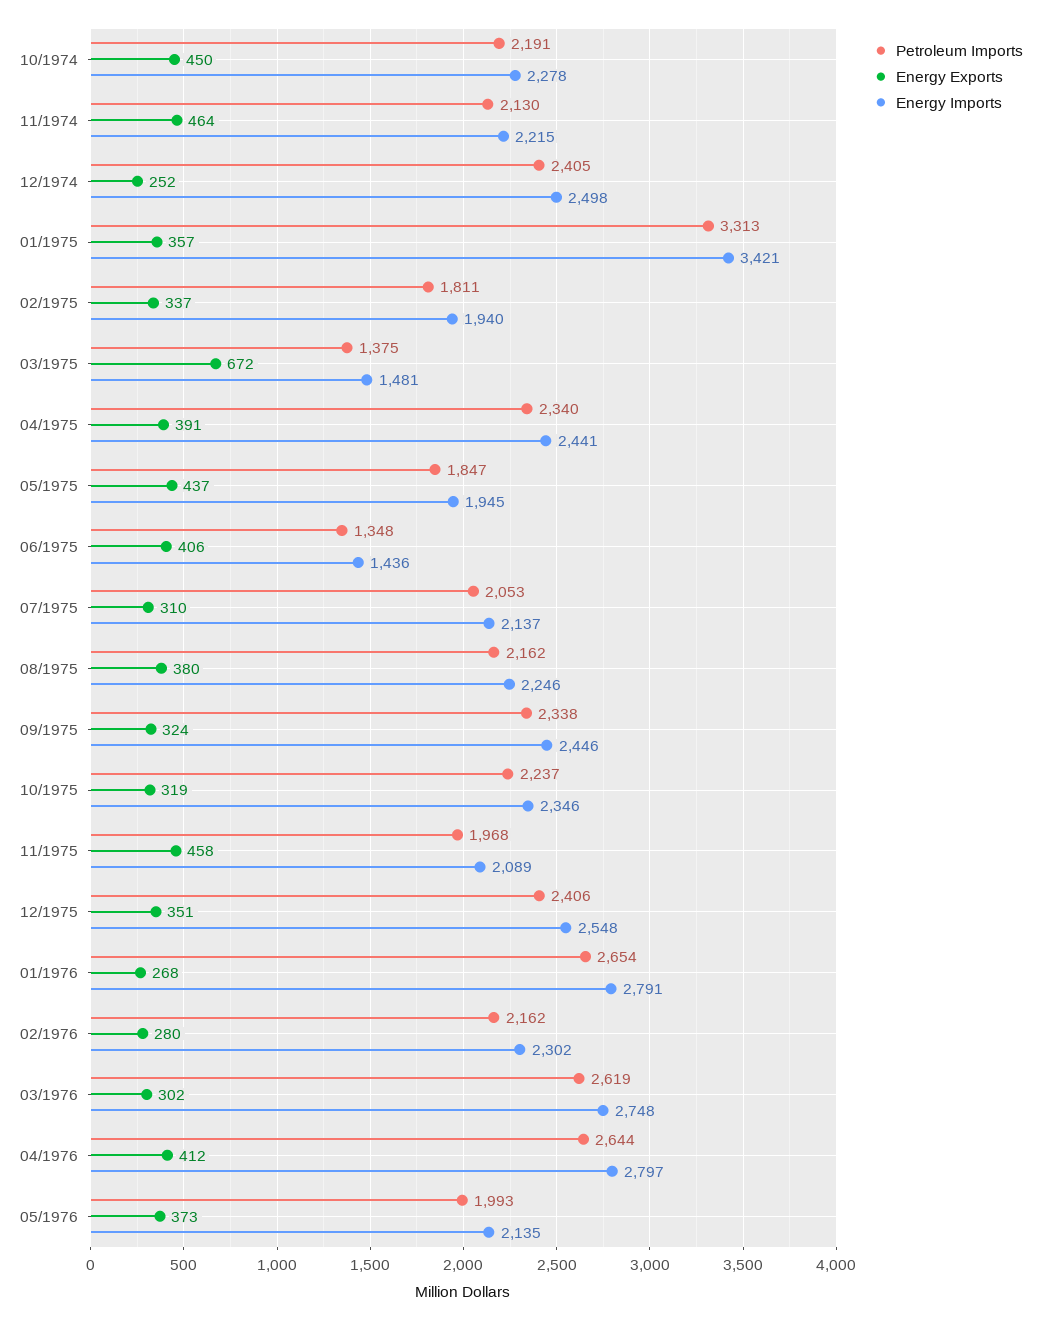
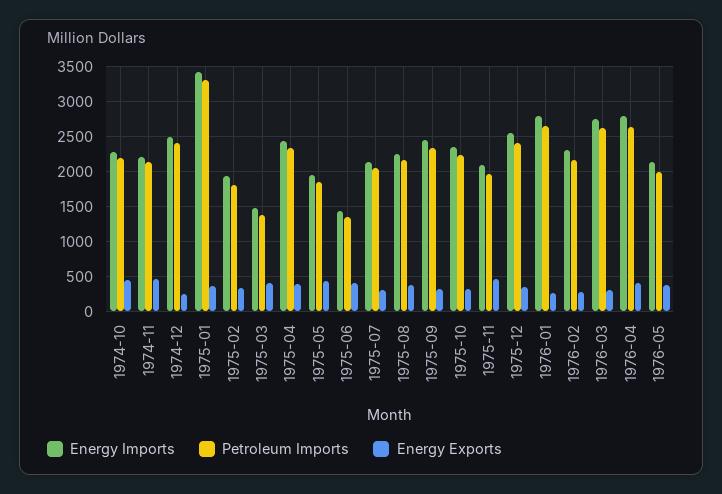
  {
    "Petroleum Imports": {
      "10/1974": 2191,
      "11/1974": 2130,
      "12/1974": 2405,
      "01/1975": 3313,
      "02/1975": 1811,
      "03/1975": 1375,
      "04/1975": 2340,
      "05/1975": 1847,
      "06/1975": 1348,
      "07/1975": 2053,
      "08/1975": 2162,
      "09/1975": 2338,
      "10/1975": 2237,
      "11/1975": 1968,
      "12/1975": 2406,
      "01/1976": 2654,
      "02/1976": 2162,
      "03/1976": 2619,
      "04/1976": 2644,
      "05/1976": 1993
    },
    "Energy Exports": {
      "10/1974": 450,
      "11/1974": 464,
      "12/1974": 252,
      "01/1975": 357,
      "02/1975": 337,
-     "03/1975": 672,
+     "03/1975": 400,
      "04/1975": 391,
      "05/1975": 437,
      "06/1975": 406,
      "07/1975": 310,
      "08/1975": 380,
      "09/1975": 324,
      "10/1975": 319,
      "11/1975": 458,
      "12/1975": 351,
      "01/1976": 268,
      "02/1976": 280,
      "03/1976": 302,
      "04/1976": 412,
      "05/1976": 373
    },
    "Energy Imports": {
      "10/1974": 2278,
      "11/1974": 2215,
      "12/1974": 2498,
      "01/1975": 3421,
      "02/1975": 1940,
      "03/1975": 1481,
      "04/1975": 2441,
      "05/1975": 1945,
      "06/1975": 1436,
      "07/1975": 2137,
      "08/1975": 2246,
      "09/1975": 2446,
      "10/1975": 2346,
      "11/1975": 2089,
      "12/1975": 2548,
      "01/1976": 2791,
      "02/1976": 2302,
      "03/1976": 2748,
      "04/1976": 2797,
      "05/1976": 2135
    }
  }

